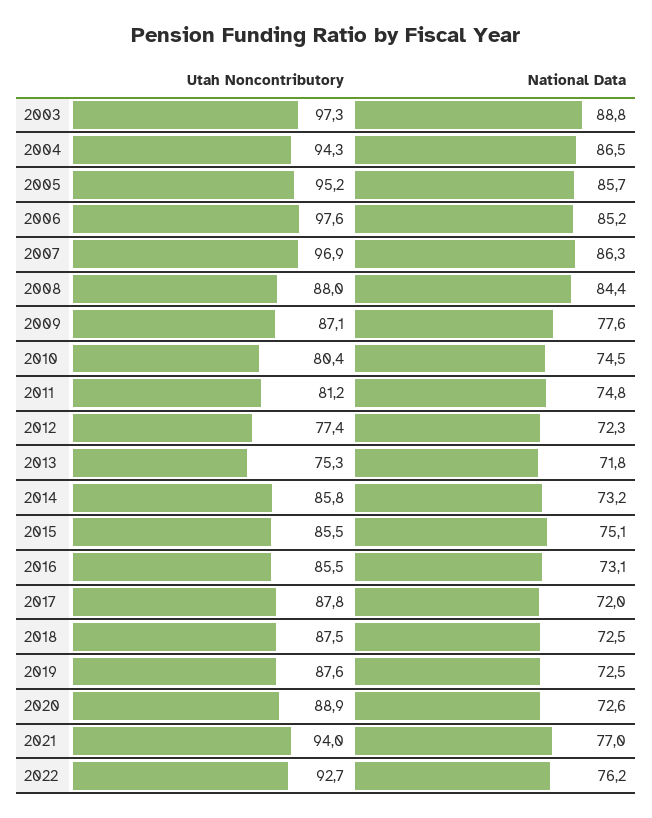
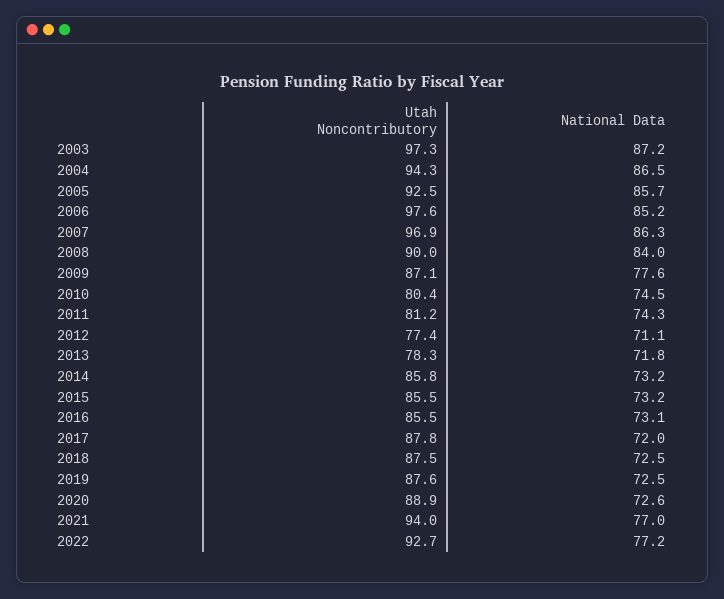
  {
    "Utah Noncontributory": {
      "2003": 97.3,
      "2004": 94.3,
-     "2005": 95.2,
+     "2005": 92.5,
      "2006": 97.6,
      "2007": 96.9,
-     "2008": 88,
+     "2008": 90,
      "2009": 87.1,
      "2010": 80.4,
      "2011": 81.2,
      "2012": 77.4,
-     "2013": 75.3,
+     "2013": 78.3,
      "2014": 85.8,
      "2015": 85.5,
      "2016": 85.5,
      "2017": 87.8,
      "2018": 87.5,
      "2019": 87.6,
      "2020": 88.9,
      "2021": 94,
      "2022": 92.7
    },
    "National Data": {
-     "2003": 88.8,
+     "2003": 87.2,
      "2004": 86.5,
      "2005": 85.7,
      "2006": 85.2,
      "2007": 86.3,
-     "2008": 84.4,
+     "2008": 84,
      "2009": 77.6,
      "2010": 74.5,
-     "2011": 74.8,
+     "2011": 74.3,
-     "2012": 72.3,
+     "2012": 71.1,
      "2013": 71.8,
      "2014": 73.2,
-     "2015": 75.1,
+     "2015": 73.2,
      "2016": 73.1,
      "2017": 72,
      "2018": 72.5,
      "2019": 72.5,
      "2020": 72.6,
      "2021": 77,
-     "2022": 76.2
+     "2022": 77.2
    }
  }

